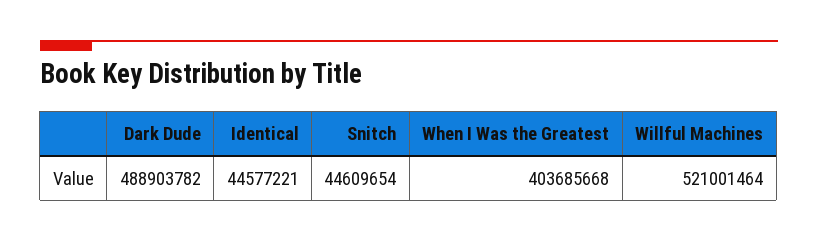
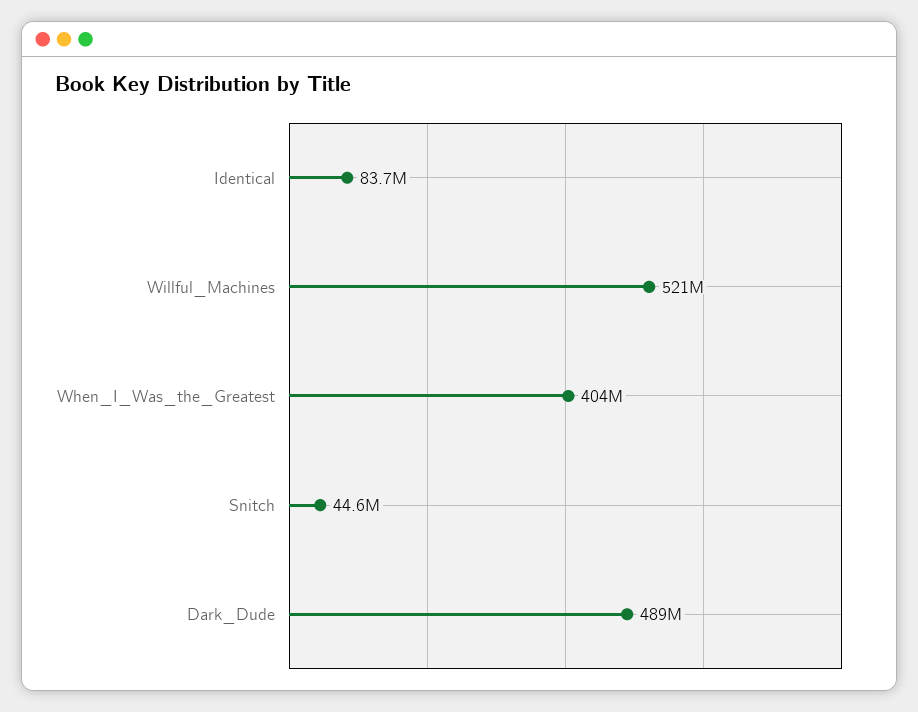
  {
    "Dark Dude": 488903782,
-   "Identical": 44577221,
+   "Identical": 83700000,
    "Snitch": 44609654,
    "When I Was the Greatest": 403685668,
    "Willful Machines": 521001464
  }

